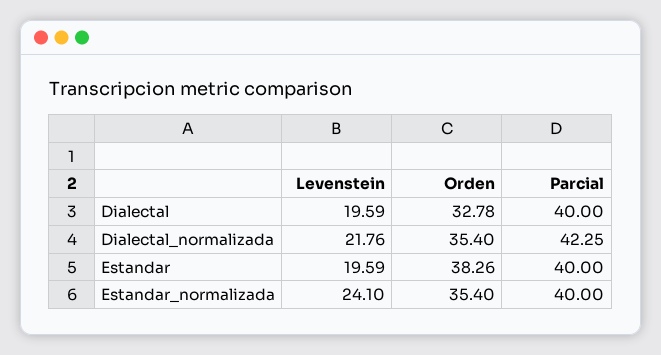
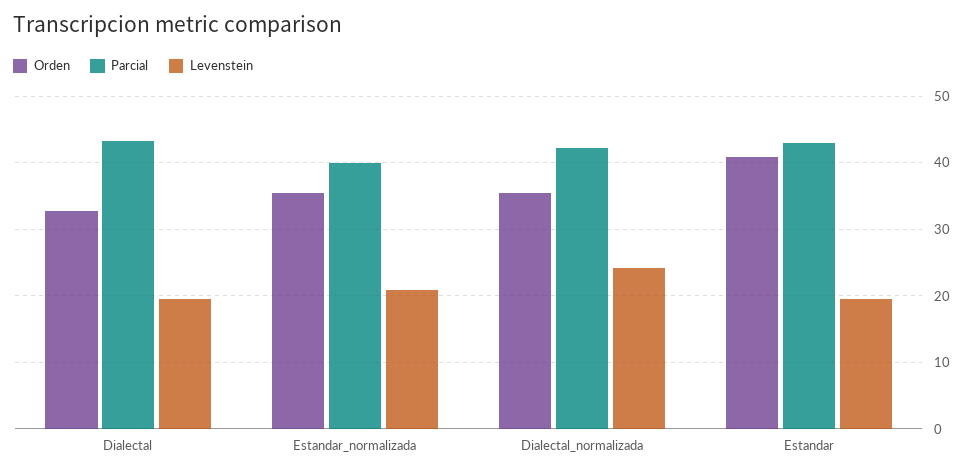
  {
    "Levenstein": {
      "Dialectal": 19.59,
-     "Dialectal_normalizada": 21.76,
+     "Dialectal_normalizada": 24,
      "Estandar": 19.59,
-     "Estandar_normalizada": 24.1
+     "Estandar_normalizada": 21
    },
    "Orden": {
      "Dialectal": 32.78,
      "Dialectal_normalizada": 35.4,
-     "Estandar": 38.26,
+     "Estandar": 41,
      "Estandar_normalizada": 35.4
    },
    "Parcial": {
-     "Dialectal": 40,
+     "Dialectal": 43,
      "Dialectal_normalizada": 42.25,
-     "Estandar": 40,
+     "Estandar": 43,
      "Estandar_normalizada": 40
    }
  }

